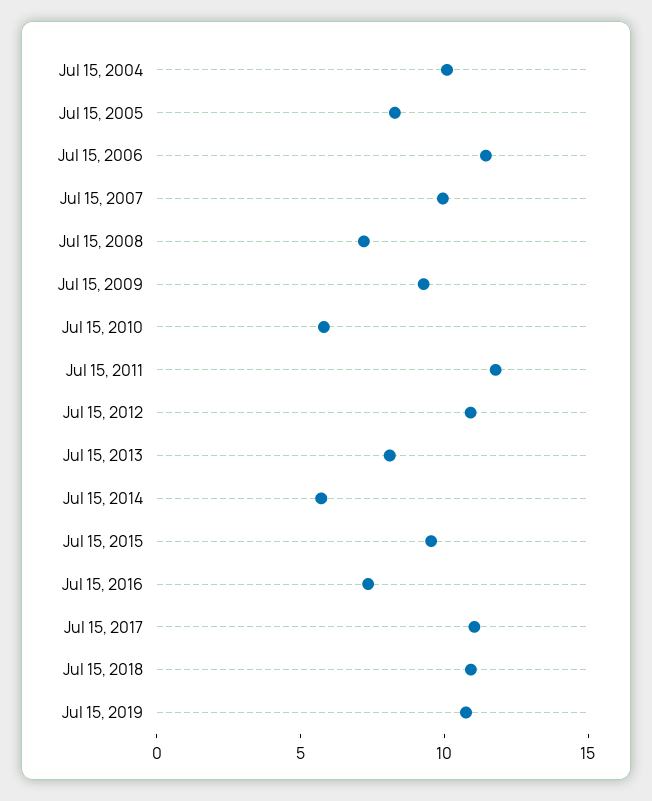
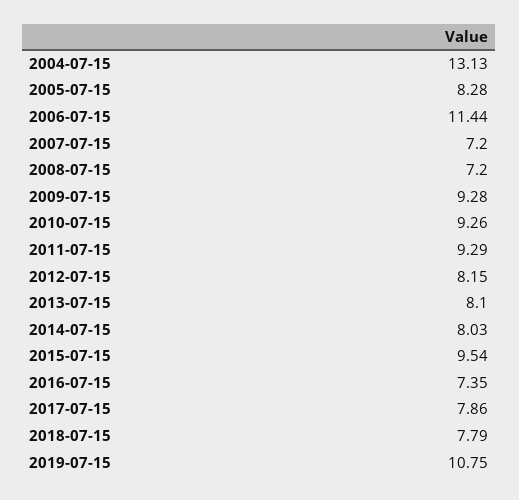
  {
-   "Jul 15, 2004": 10,
+   "Jul 15, 2004": 13.13,
    "Jul 15, 2005": 8.28,
    "Jul 15, 2006": 11.44,
-   "Jul 15, 2007": 10,
+   "Jul 15, 2007": 7.2,
    "Jul 15, 2008": 7.2,
    "Jul 15, 2009": 9.28,
-   "Jul 15, 2010": 6,
+   "Jul 15, 2010": 9.26,
-   "Jul 15, 2011": 12,
+   "Jul 15, 2011": 9.29,
-   "Jul 15, 2012": 11,
+   "Jul 15, 2012": 8.15,
    "Jul 15, 2013": 8.1,
-   "Jul 15, 2014": 6,
+   "Jul 15, 2014": 8.03,
    "Jul 15, 2015": 9.54,
    "Jul 15, 2016": 7.35,
-   "Jul 15, 2017": 11,
+   "Jul 15, 2017": 7.86,
-   "Jul 15, 2018": 11,
+   "Jul 15, 2018": 7.79,
    "Jul 15, 2019": 10.75
  }

